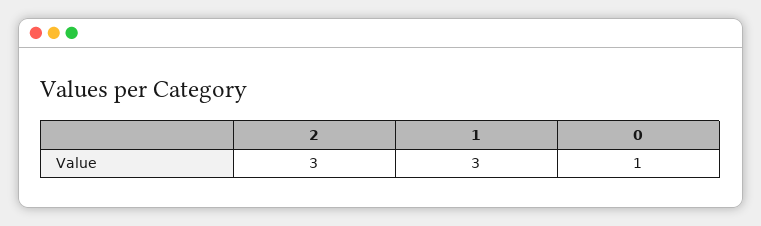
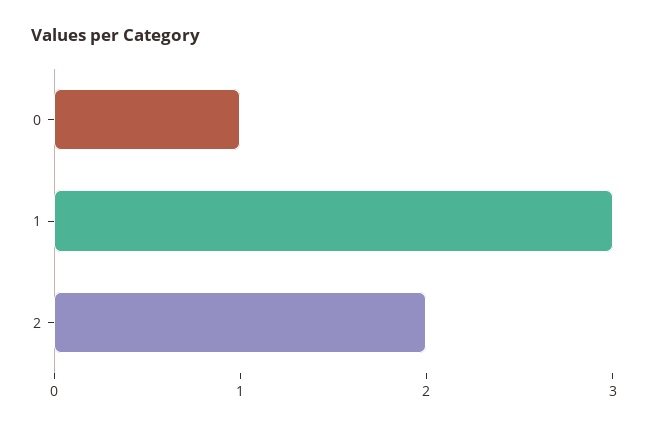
  {
-   "2": 3,
+   "2": 2,
    "1": 3,
    "0": 1
  }

